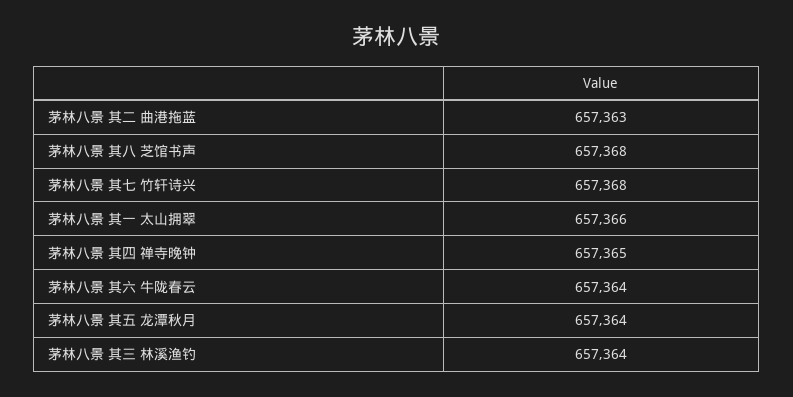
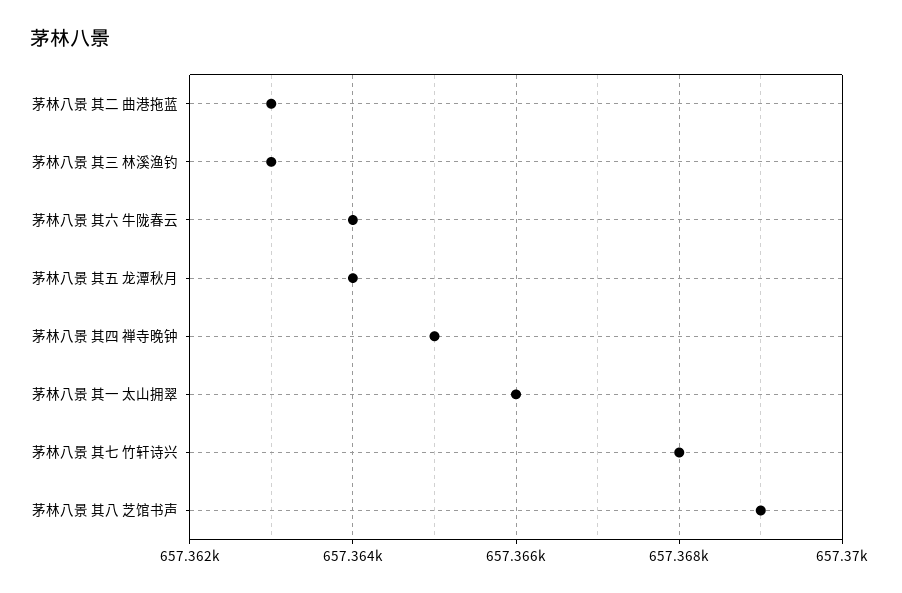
  {
    "茅林八景 其二 曲港拖蓝": 657363,
-   "茅林八景 其八 芝馆书声": 657368,
+   "茅林八景 其八 芝馆书声": 657369,
    "茅林八景 其七 竹轩诗兴": 657368,
    "茅林八景 其一 太山拥翠": 657366,
    "茅林八景 其四 禅寺晚钟": 657365,
    "茅林八景 其六 牛陇春云": 657364,
    "茅林八景 其五 龙潭秋月": 657364,
-   "茅林八景 其三 林溪渔钓": 657364
+   "茅林八景 其三 林溪渔钓": 657363
  }

